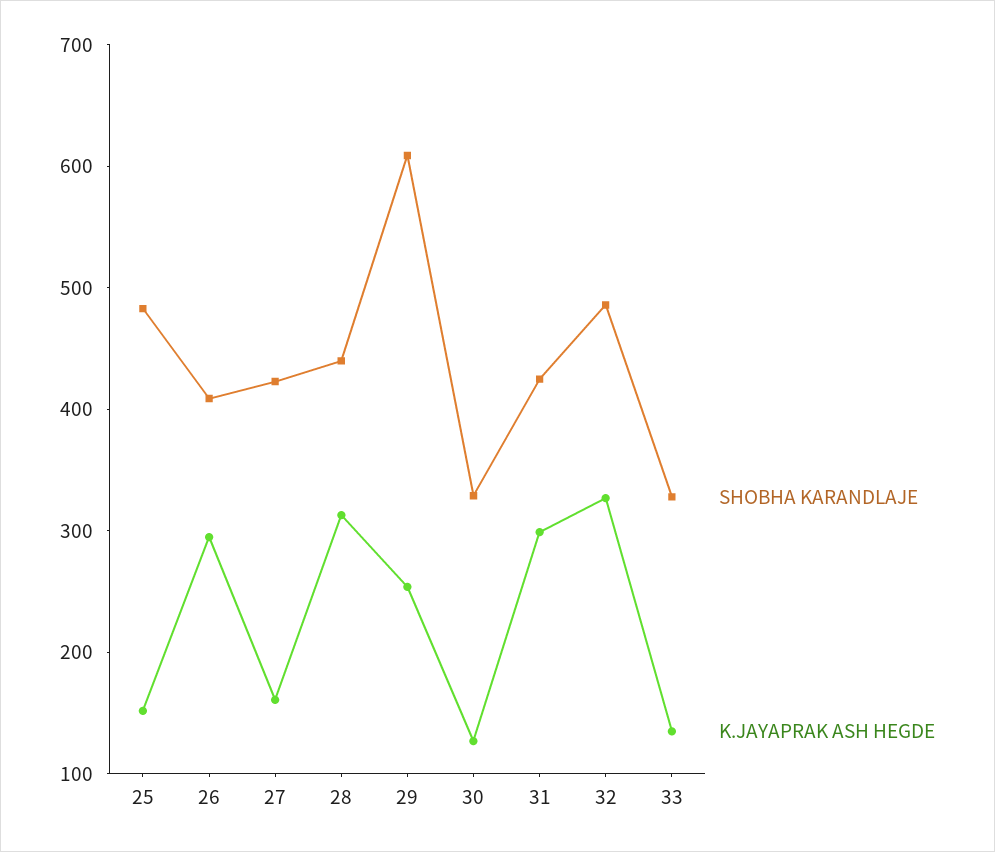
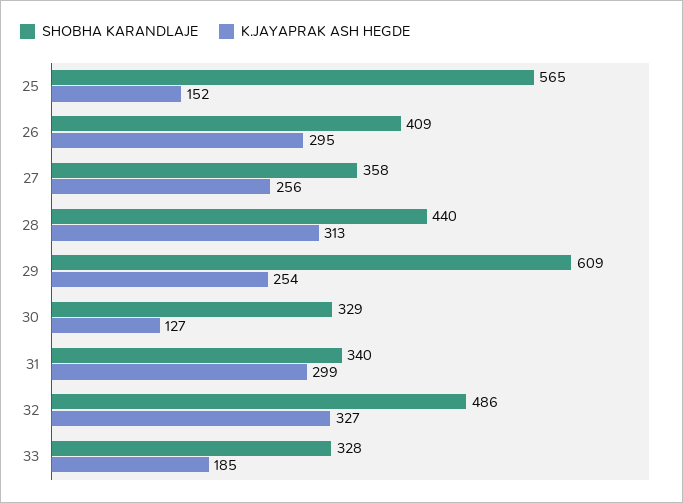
  {
    "SHOBHA KARANDLAJE": {
-     "25": 480,
+     "25": 565,
      "26": 409,
-     "27": 420,
+     "27": 358,
      "28": 440,
      "29": 609,
      "30": 329,
-     "31": 420,
+     "31": 340,
      "32": 486,
      "33": 328
    },
    "K.JAYAPRAK ASH HEGDE": {
      "25": 152,
      "26": 295,
-     "27": 160,
+     "27": 256,
      "28": 313,
      "29": 254,
      "30": 127,
      "31": 299,
      "32": 327,
-     "33": 140
+     "33": 185
    }
  }

